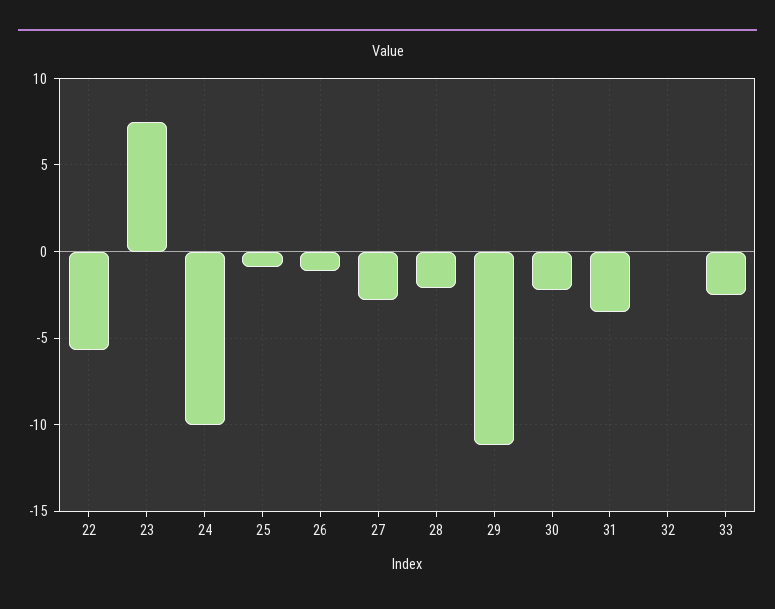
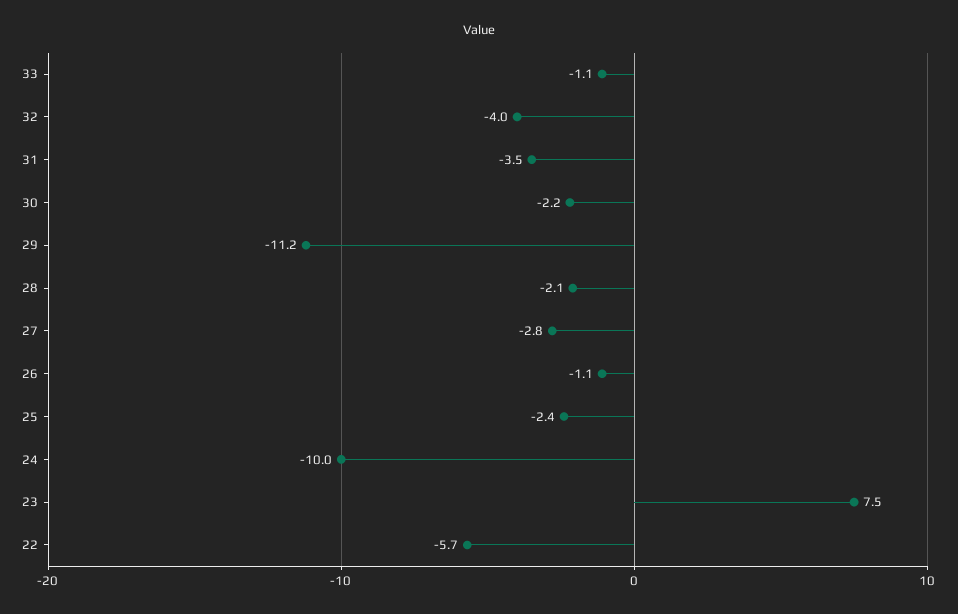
  {
    "22": -5.7,
    "23": 7.5,
    "24": -10,
-   "25": -1,
+   "25": -2.4,
    "26": -1.1,
    "27": -2.8,
    "28": -2.1,
    "29": -11.2,
    "30": -2.2,
    "31": -3.5,
-   "32": 0,
+   "32": -4,
-   "33": -2.5
+   "33": -1.1
  }

